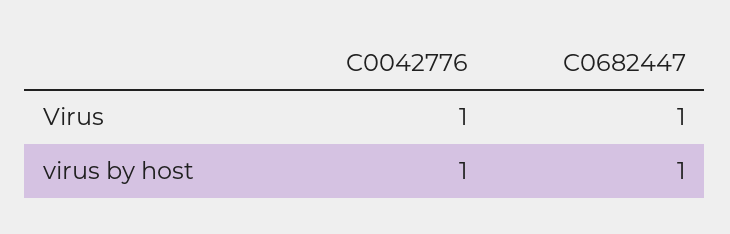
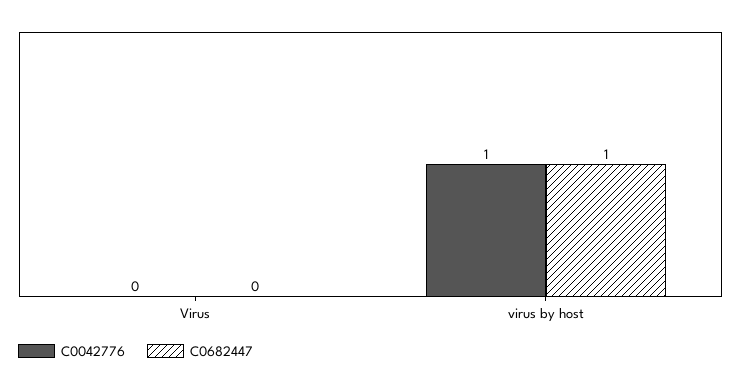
  {
    "C0042776": {
-     "Virus": 1,
+     "Virus": 0,
      "virus by host": 1
    },
    "C0682447": {
-     "Virus": 1,
+     "Virus": 0,
      "virus by host": 1
    }
  }

